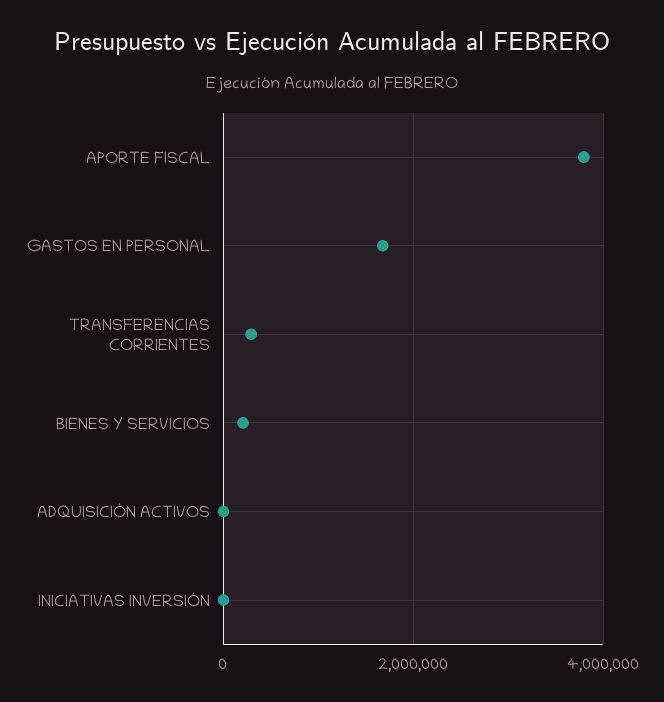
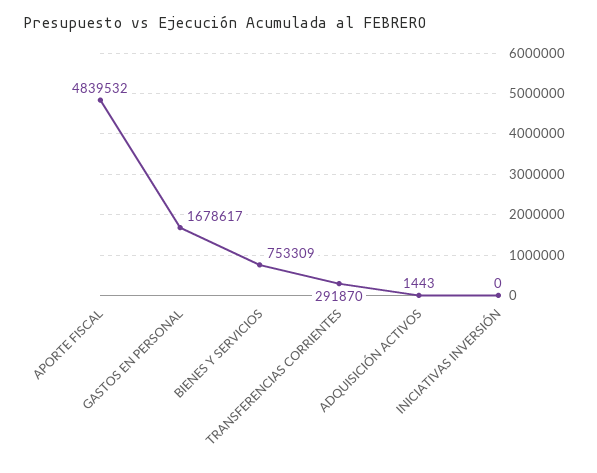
  {
-   "APORTE FISCAL": 3800000,
+   "APORTE FISCAL": 4839532,
    "GASTOS EN PERSONAL": 1678617,
    "TRANSFERENCIAS CORRIENTES": 291870,
-   "BIENES Y SERVICIOS": 200000,
+   "BIENES Y SERVICIOS": 753309,
    "ADQUISICIÓN ACTIVOS": 1443,
    "INICIATIVAS INVERSIÓN": 0
  }

